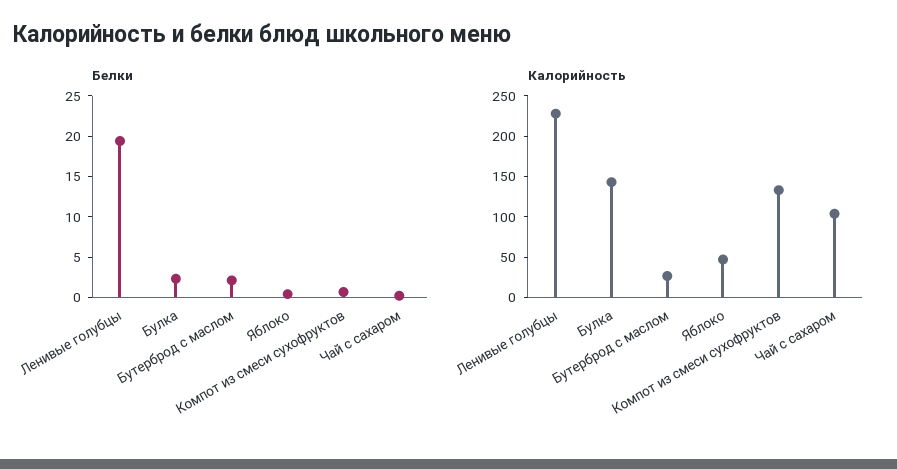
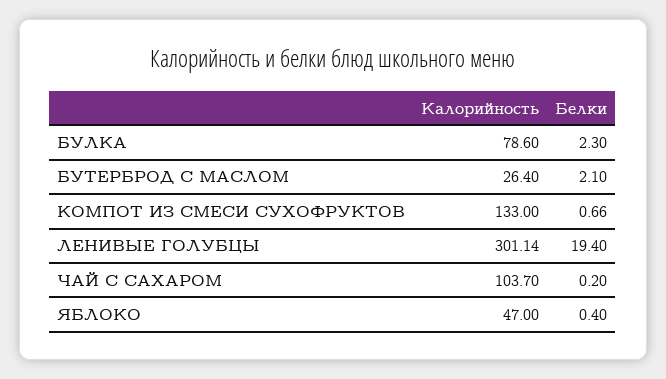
  {
    "Белки": {
      "Ленивые голубцы": 19.4,
      "Булка": 2.3,
      "Бутерброд с маслом": 2.1,
      "Яблоко": 0.4,
      "Компот из смеси сухофруктов": 0.66,
      "Чай с сахаром": 0.2
    },
    "Калорийность": {
-     "Ленивые голубцы": 230,
+     "Ленивые голубцы": 301.14,
-     "Булка": 140,
+     "Булка": 78.6,
      "Бутерброд с маслом": 26.4,
      "Яблоко": 47,
      "Компот из смеси сухофруктов": 133,
      "Чай с сахаром": 103.7
    }
  }

